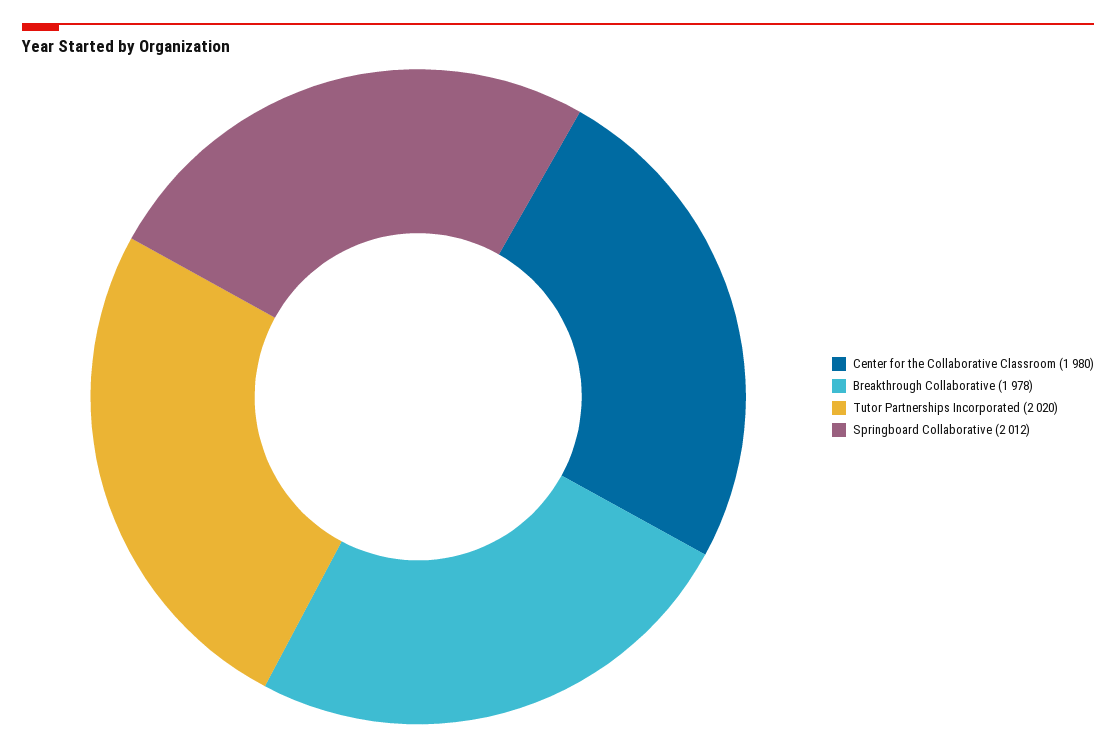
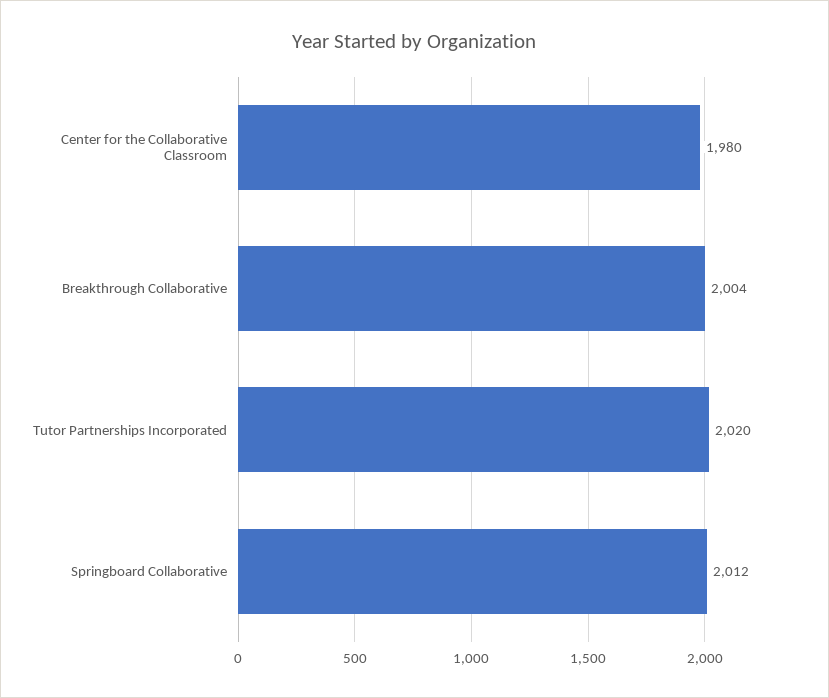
  {
    "Center for the Collaborative Classroom": 1980,
-   "Breakthrough Collaborative": 1978,
+   "Breakthrough Collaborative": 2004,
    "Tutor Partnerships Incorporated": 2020,
    "Springboard Collaborative": 2012
  }

